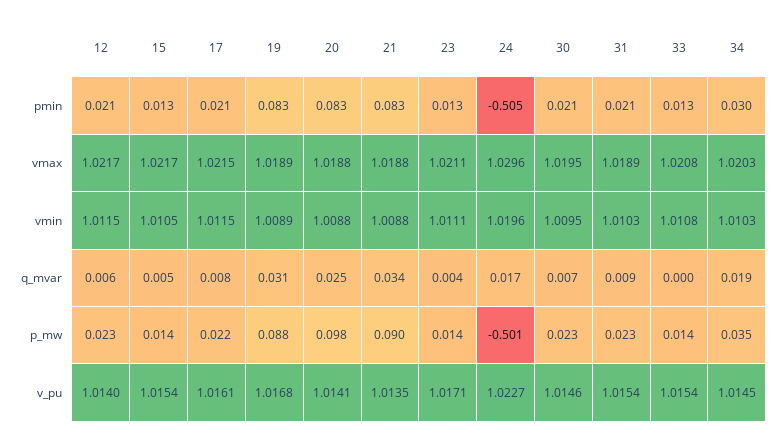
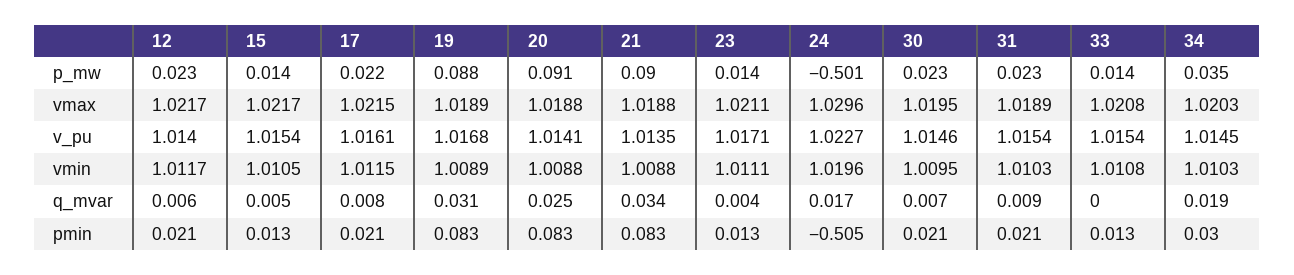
  {
    "12": {
      "pmin": 0.021,
      "vmax": 1.0217,
-     "vmin": 1.0115,
+     "vmin": 1.0117,
      "q_mvar": 0.006,
      "p_mw": 0.023,
      "v_pu": 1.014
    },
    "15": {
      "pmin": 0.013,
      "vmax": 1.0217,
      "vmin": 1.0105,
      "q_mvar": 0.005,
      "p_mw": 0.014,
      "v_pu": 1.0154
    },
    "17": {
      "pmin": 0.021,
      "vmax": 1.0215,
      "vmin": 1.0115,
      "q_mvar": 0.008,
      "p_mw": 0.022,
      "v_pu": 1.0161
    },
    "19": {
      "pmin": 0.083,
      "vmax": 1.0189,
      "vmin": 1.0089,
      "q_mvar": 0.031,
      "p_mw": 0.088,
      "v_pu": 1.0168
    },
    "20": {
      "pmin": 0.083,
      "vmax": 1.0188,
      "vmin": 1.0088,
      "q_mvar": 0.025,
-     "p_mw": 0.098,
+     "p_mw": 0.091,
      "v_pu": 1.0141
    },
    "21": {
      "pmin": 0.083,
      "vmax": 1.0188,
      "vmin": 1.0088,
      "q_mvar": 0.034,
      "p_mw": 0.09,
      "v_pu": 1.0135
    },
    "23": {
      "pmin": 0.013,
      "vmax": 1.0211,
      "vmin": 1.0111,
      "q_mvar": 0.004,
      "p_mw": 0.014,
      "v_pu": 1.0171
    },
    "24": {
      "pmin": -0.505,
      "vmax": 1.0296,
      "vmin": 1.0196,
      "q_mvar": 0.017,
      "p_mw": -0.501,
      "v_pu": 1.0227
    },
    "30": {
      "pmin": 0.021,
      "vmax": 1.0195,
      "vmin": 1.0095,
      "q_mvar": 0.007,
      "p_mw": 0.023,
      "v_pu": 1.0146
    },
    "31": {
      "pmin": 0.021,
      "vmax": 1.0189,
      "vmin": 1.0103,
      "q_mvar": 0.009,
      "p_mw": 0.023,
      "v_pu": 1.0154
    },
    "33": {
      "pmin": 0.013,
      "vmax": 1.0208,
      "vmin": 1.0108,
      "q_mvar": 0,
      "p_mw": 0.014,
      "v_pu": 1.0154
    },
    "34": {
      "pmin": 0.03,
      "vmax": 1.0203,
      "vmin": 1.0103,
      "q_mvar": 0.019,
      "p_mw": 0.035,
      "v_pu": 1.0145
    }
  }

